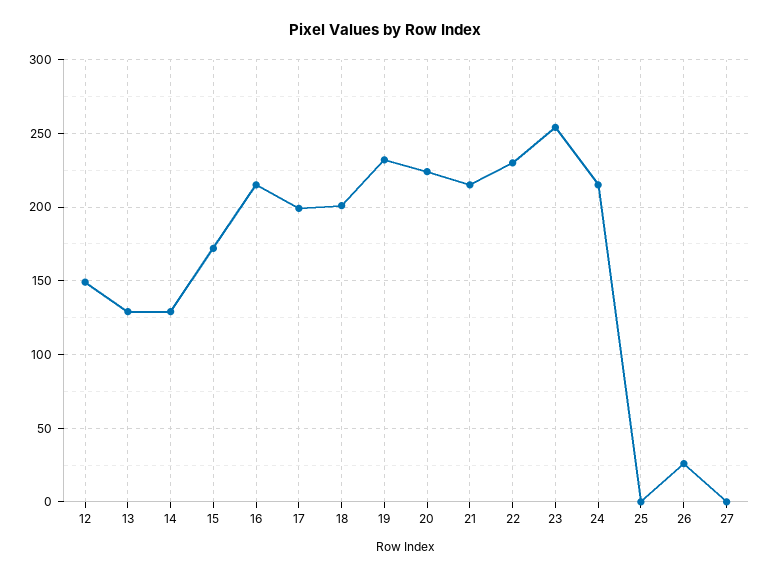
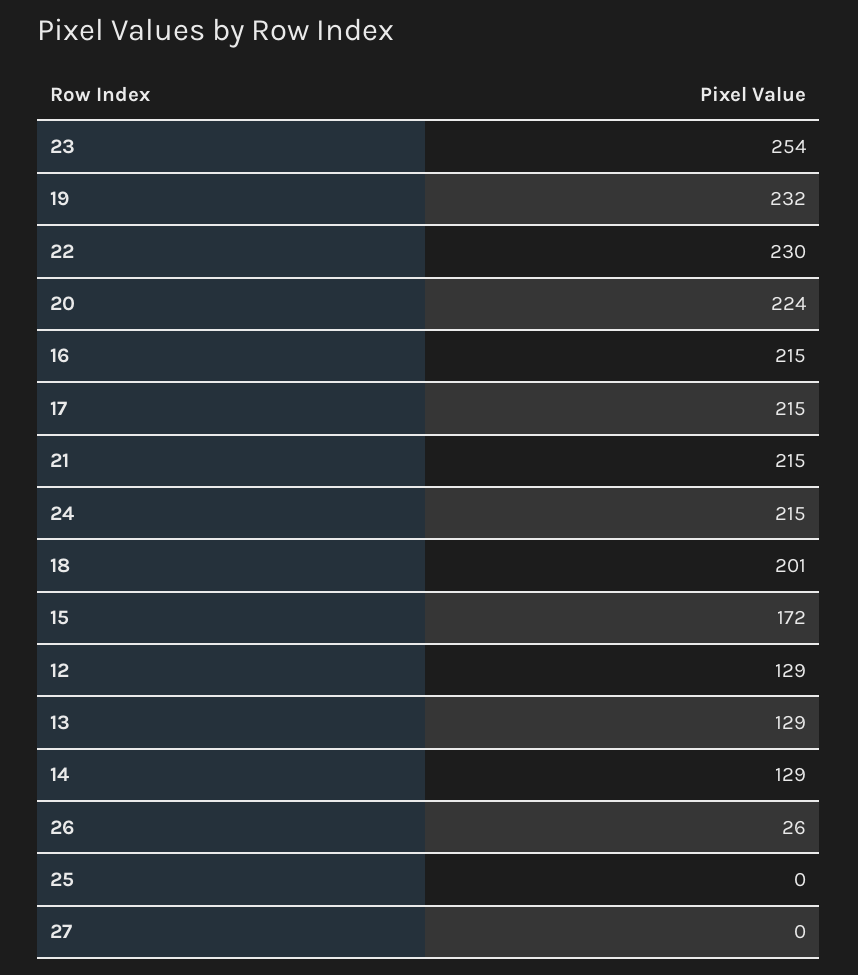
  {
-   "12": 150,
+   "12": 129,
    "13": 129,
    "14": 129,
    "15": 172,
    "16": 215,
-   "17": 200,
+   "17": 215,
    "18": 201,
    "19": 232,
    "20": 224,
    "21": 215,
    "22": 230,
    "23": 254,
    "24": 215,
    "25": 0,
    "26": 26,
    "27": 0
  }

